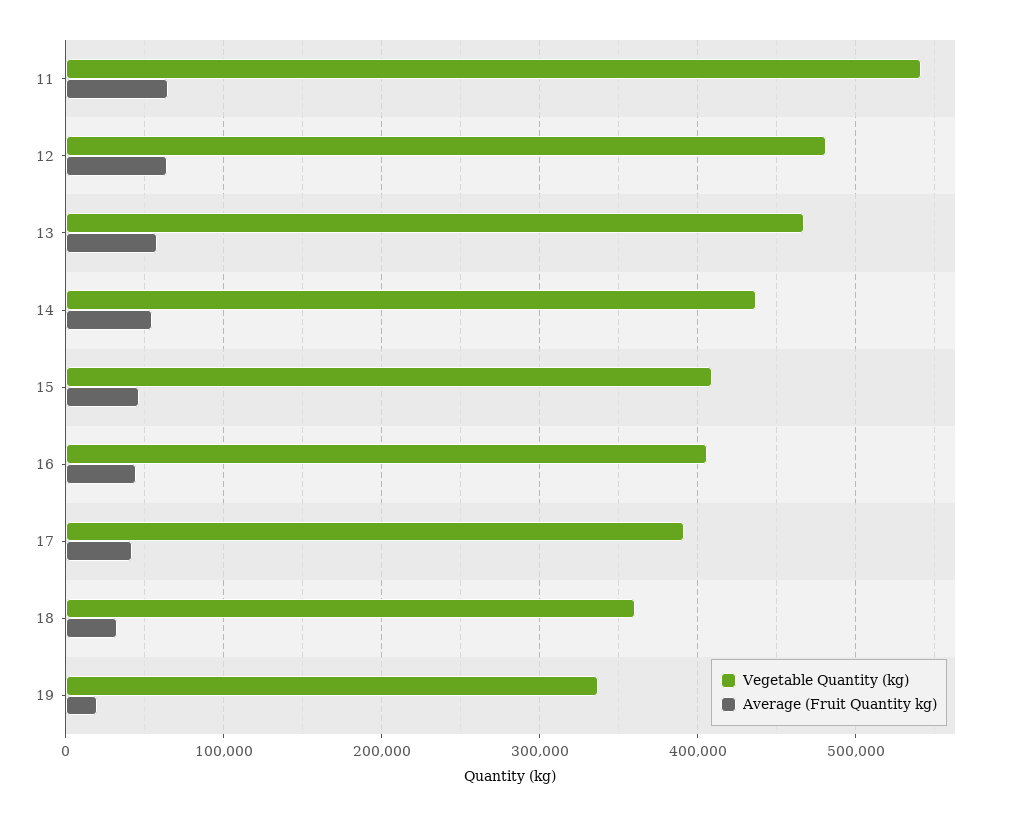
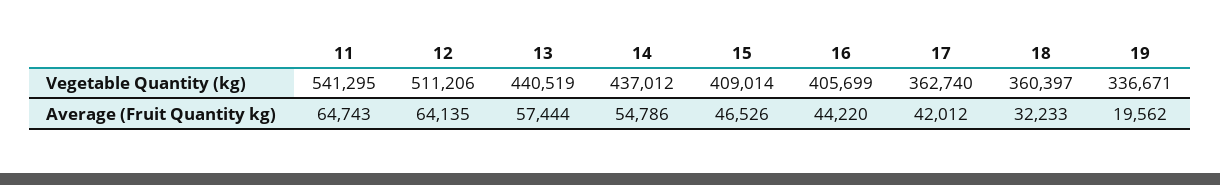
  {
    "Vegetable Quantity (kg)": {
      "11": 541295,
-     "12": 480000,
+     "12": 511206,
-     "13": 470000,
+     "13": 440519,
      "14": 437012,
      "15": 409014,
      "16": 405699,
-     "17": 390000,
+     "17": 362740,
      "18": 360397,
      "19": 336671
    },
    "Average (Fruit Quantity kg)": {
      "11": 64743,
      "12": 64135,
      "13": 57444,
      "14": 54786,
      "15": 46526,
      "16": 44220,
      "17": 42012,
      "18": 32233,
      "19": 19562
    }
  }

